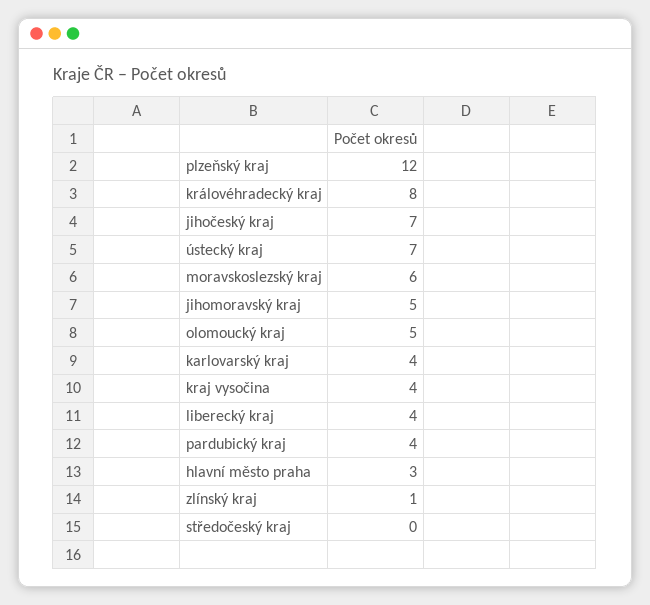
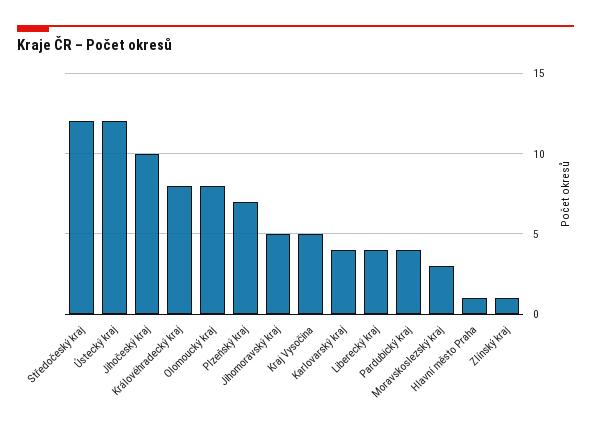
  {
-   "plzeňský kraj": 12,
+   "plzeňský kraj": 7,
    "královéhradecký kraj": 8,
-   "jihočeský kraj": 7,
+   "jihočeský kraj": 10,
-   "ústecký kraj": 7,
+   "ústecký kraj": 12,
-   "moravskoslezský kraj": 6,
+   "moravskoslezský kraj": 3,
    "jihomoravský kraj": 5,
-   "olomoucký kraj": 5,
+   "olomoucký kraj": 8,
    "karlovarský kraj": 4,
-   "kraj vysočina": 4,
+   "kraj vysočina": 5,
    "liberecký kraj": 4,
    "pardubický kraj": 4,
-   "hlavní město praha": 3,
+   "hlavní město praha": 1,
    "zlínský kraj": 1,
-   "středočeský kraj": 0
+   "středočeský kraj": 12
  }

